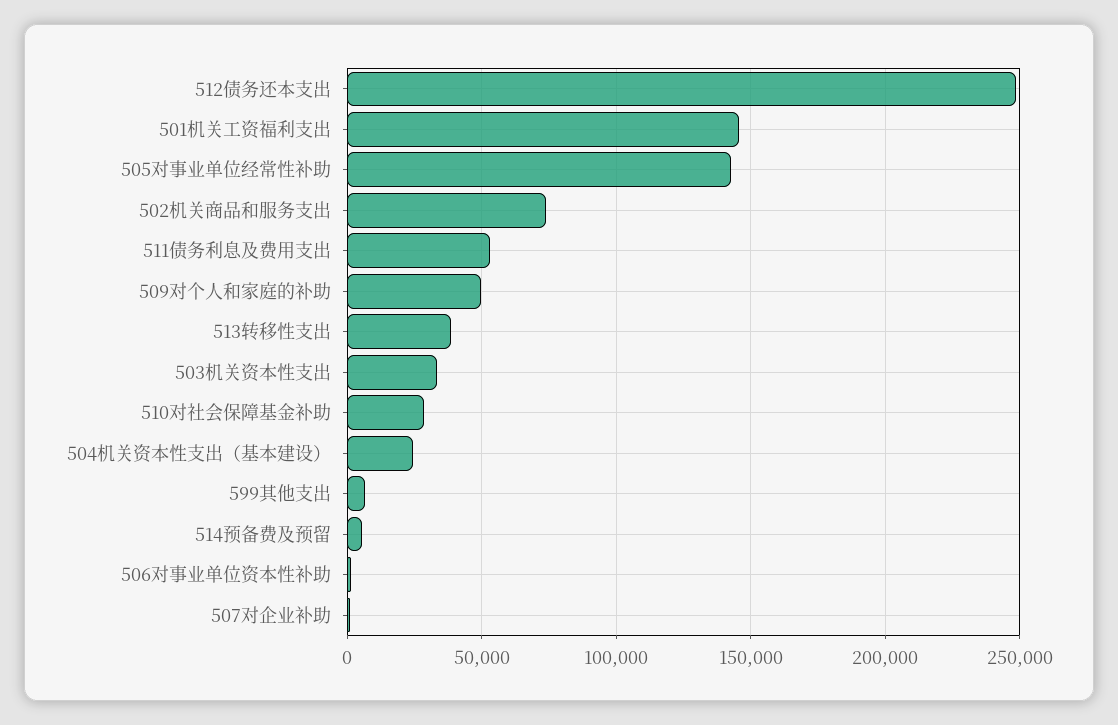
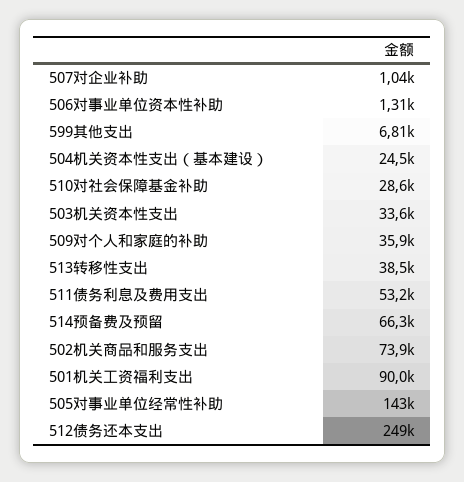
  {
    "512债务还本支出": 249000,
-   "501机关工资福利支出": 145000,
+   "501机关工资福利支出": 90000,
    "505对事业单位经常性补助": 143000,
    "502机关商品和服务支出": 73900,
    "511债务利息及费用支出": 53200,
-   "509对个人和家庭的补助": 50000,
+   "509对个人和家庭的补助": 35900,
    "513转移性支出": 38500,
    "503机关资本性支出": 33600,
    "510对社会保障基金补助": 28600,
    "504机关资本性支出（基本建设）": 24500,
    "599其他支出": 6810,
-   "514预备费及预留": 5000,
+   "514预备费及预留": 66300,
    "506对事业单位资本性补助": 1310,
    "507对企业补助": 1040
  }

